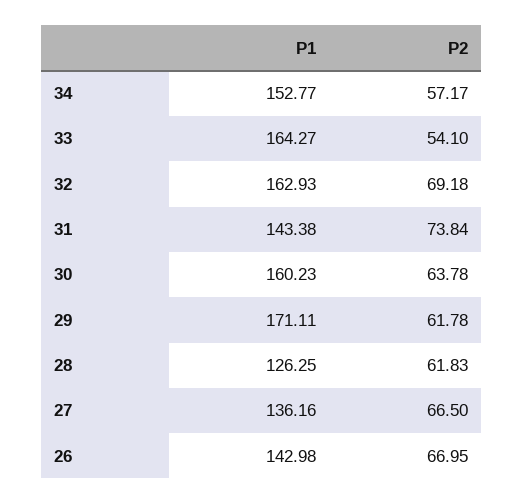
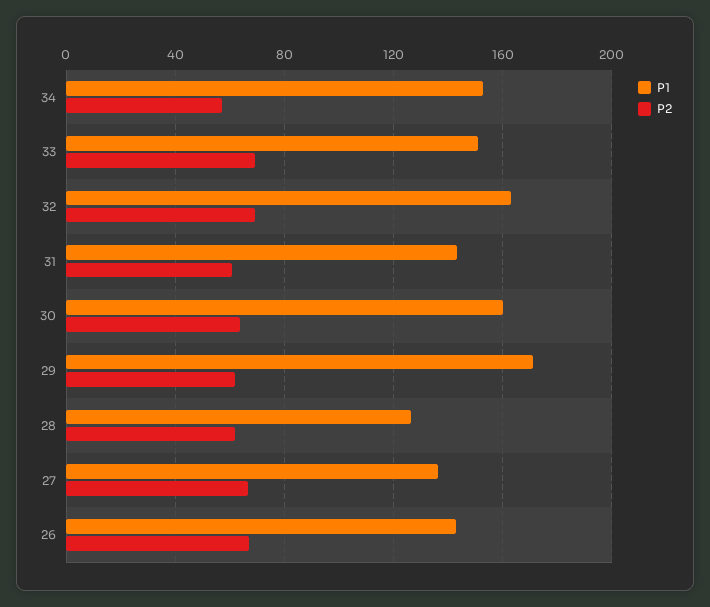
  {
    "P1": {
      "34": 152.77,
-     "33": 164.27,
+     "33": 150,
      "32": 162.93,
      "31": 143.38,
      "30": 160.23,
      "29": 171.11,
      "28": 126.25,
      "27": 136.16,
      "26": 142.98
    },
    "P2": {
      "34": 57.17,
-     "33": 54.1,
+     "33": 70,
      "32": 69.18,
-     "31": 73.84,
+     "31": 60,
      "30": 63.78,
      "29": 61.78,
      "28": 61.83,
      "27": 66.5,
      "26": 66.95
    }
  }

